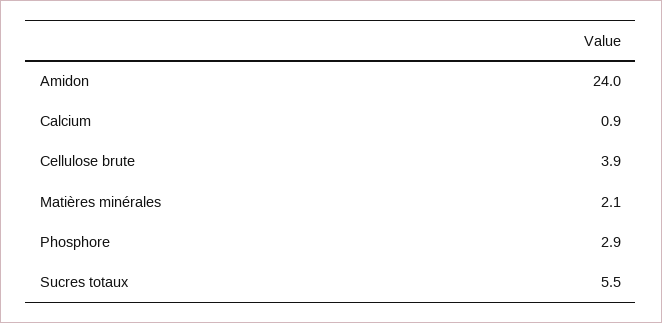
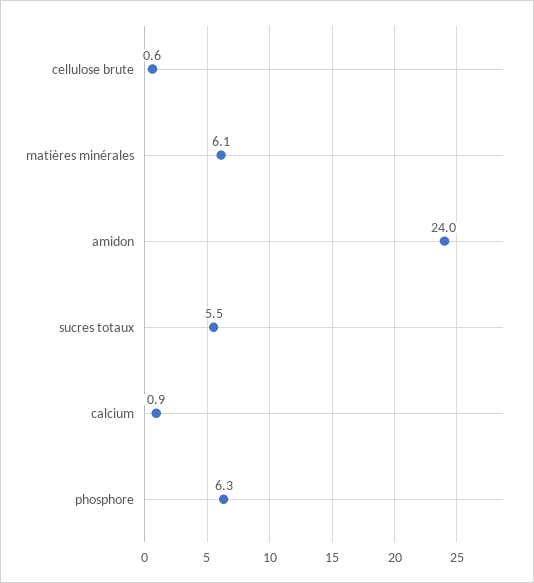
  {
    "Amidon": 24,
    "Calcium": 0.9,
-   "Cellulose brute": 3.9,
+   "Cellulose brute": 0.6,
-   "Matières minérales": 2.1,
+   "Matières minérales": 6.1,
-   "Phosphore": 2.9,
+   "Phosphore": 6.3,
    "Sucres totaux": 5.5
  }

